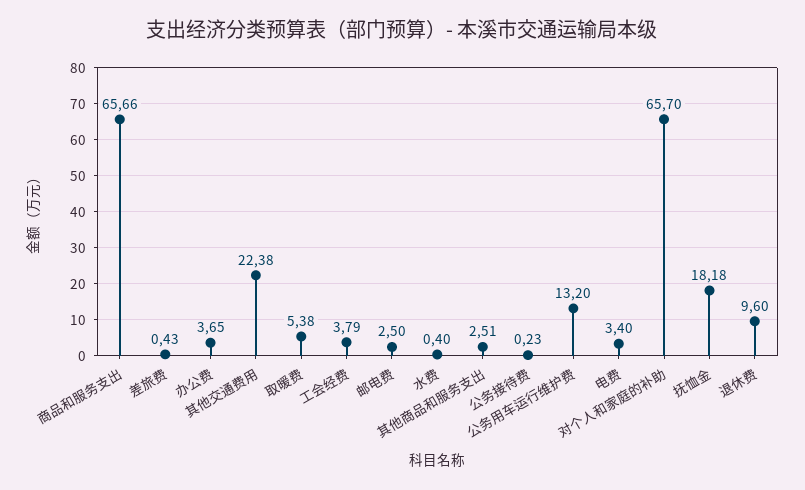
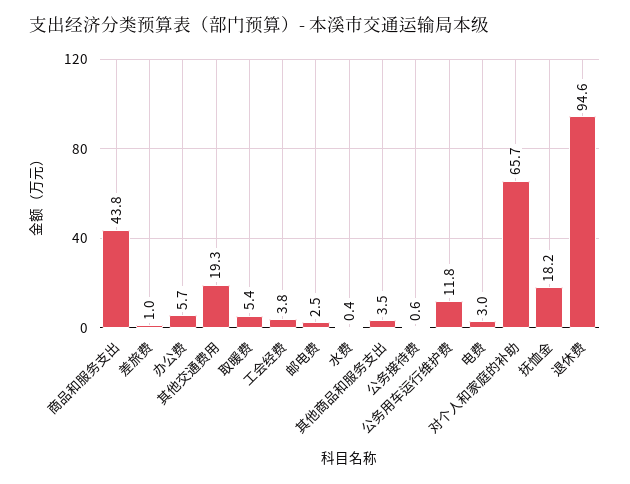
  {
-   "商品和服务支出": 65.66,
+   "商品和服务支出": 43.8,
-   "差旅费": 0.43,
+   "差旅费": 1,
-   "办公费": 3.65,
+   "办公费": 5.7,
-   "其他交通费用": 22.38,
+   "其他交通费用": 19.3,
    "取暖费": 5.38,
    "工会经费": 3.79,
    "邮电费": 2.5,
    "水费": 0.4,
-   "其他商品和服务支出": 2.51,
+   "其他商品和服务支出": 3.5,
-   "公务接待费": 0.23,
+   "公务接待费": 0.6,
-   "公务用车运行维护费": 13.2,
+   "公务用车运行维护费": 11.8,
-   "电费": 3.4,
+   "电费": 3,
    "对个人和家庭的补助": 65.7,
    "抚恤金": 18.18,
-   "退休费": 9.6
+   "退休费": 94.6
  }

